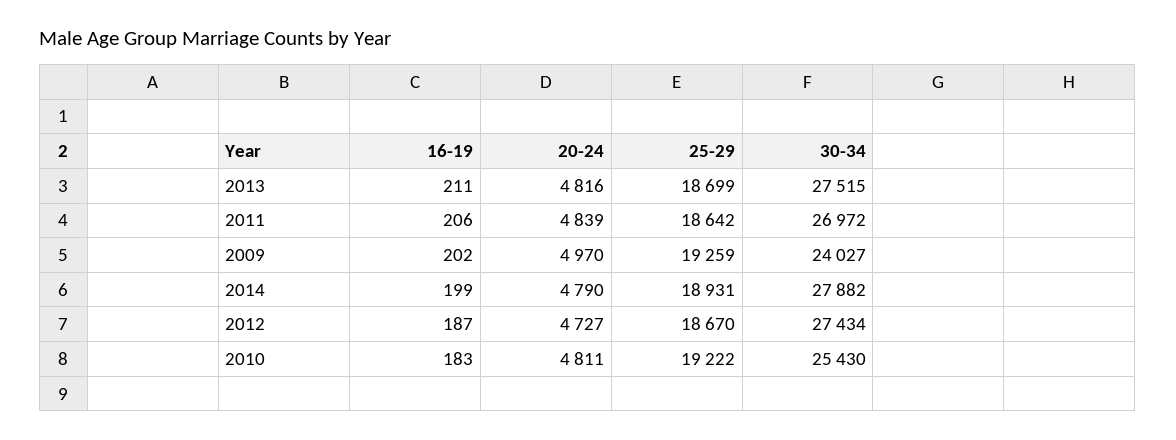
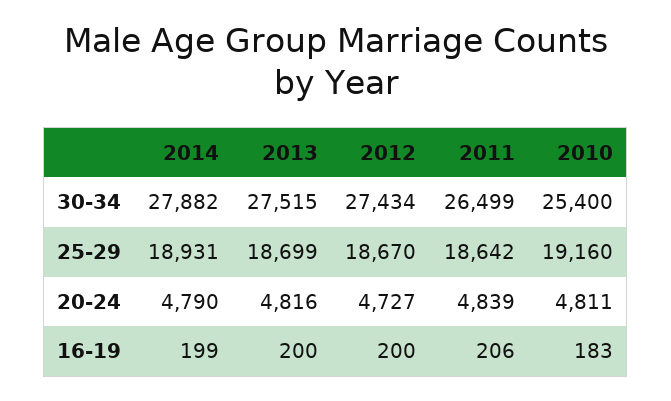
  {
    "16-19": {
-     "2013": 211,
+     "2013": 200,
      "2011": 206,
-     "2009": 202,
      "2014": 199,
-     "2012": 187,
+     "2012": 200,
      "2010": 183
    },
    "20-24": {
      "2013": 4816,
      "2011": 4839,
-     "2009": 4970,
      "2014": 4790,
      "2012": 4727,
      "2010": 4811
    },
    "25-29": {
      "2013": 18699,
      "2011": 18642,
-     "2009": 19259,
      "2014": 18931,
      "2012": 18670,
-     "2010": 19222
+     "2010": 19160
    },
    "30-34": {
      "2013": 27515,
-     "2011": 26972,
+     "2011": 26499,
-     "2009": 24027,
      "2014": 27882,
      "2012": 27434,
-     "2010": 25430
+     "2010": 25400
    }
  }

